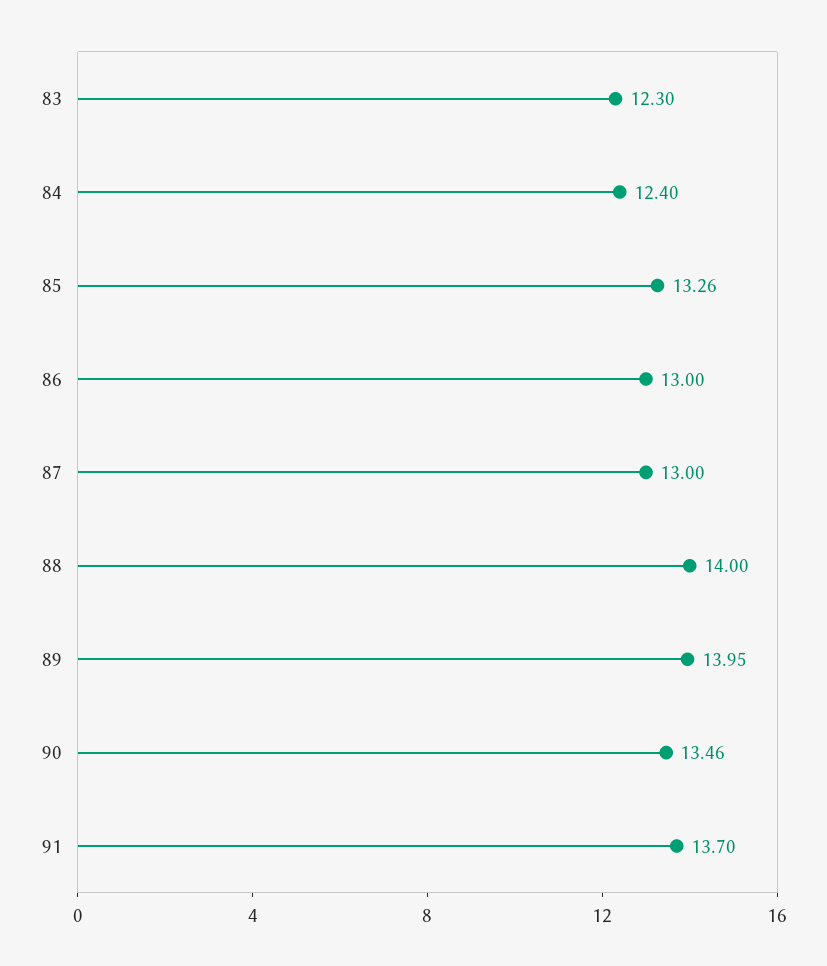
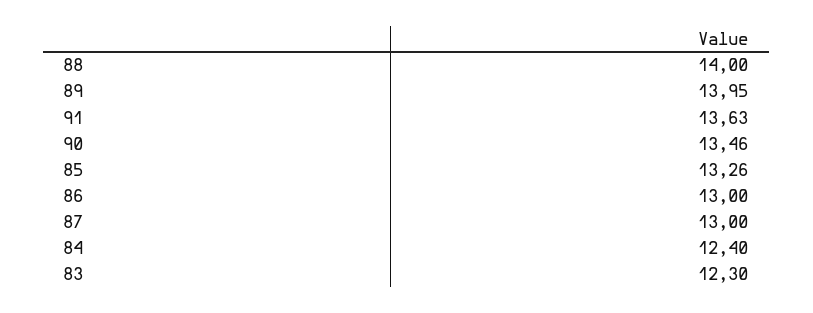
  {
    "83": 12.3,
    "84": 12.4,
    "85": 13.26,
    "86": 13,
    "87": 13,
    "88": 14,
    "89": 13.95,
    "90": 13.46,
-   "91": 13.7
+   "91": 13.63
  }

